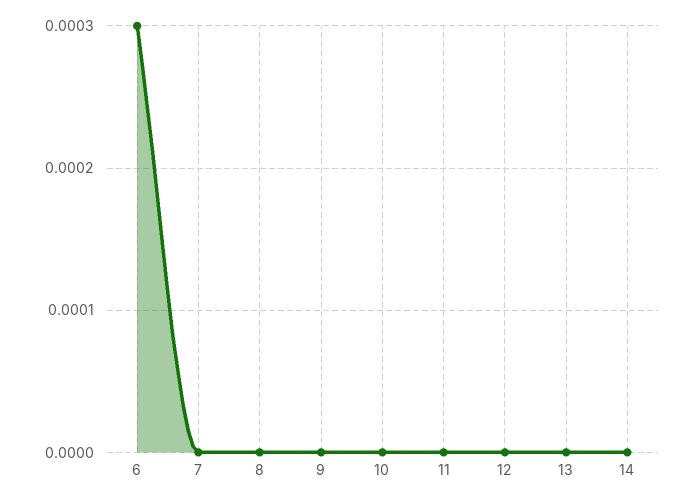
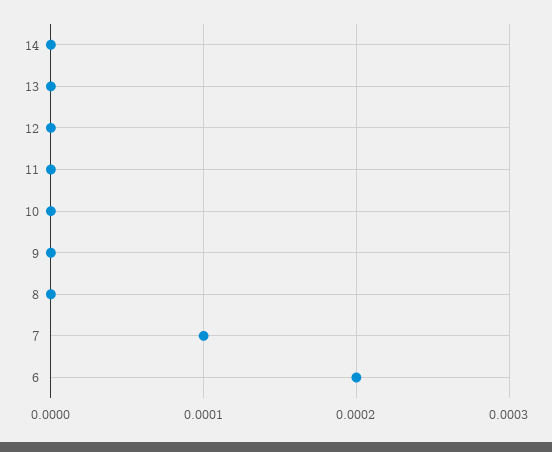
  {
-   "6": 0.0003,
+   "6": 0.0002,
-   "7": 0,
+   "7": 0.0001,
    "8": 0,
    "9": 0,
    "10": 0,
    "11": 0,
    "12": 0,
    "13": 0,
    "14": 0
  }

